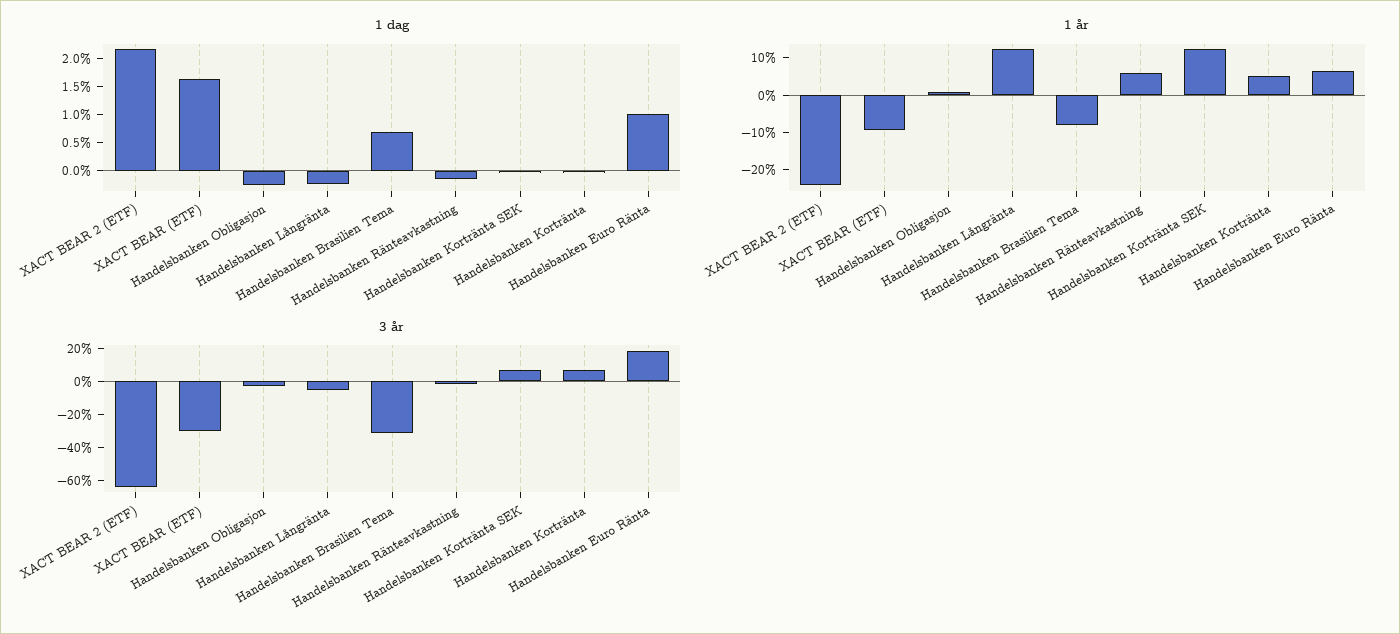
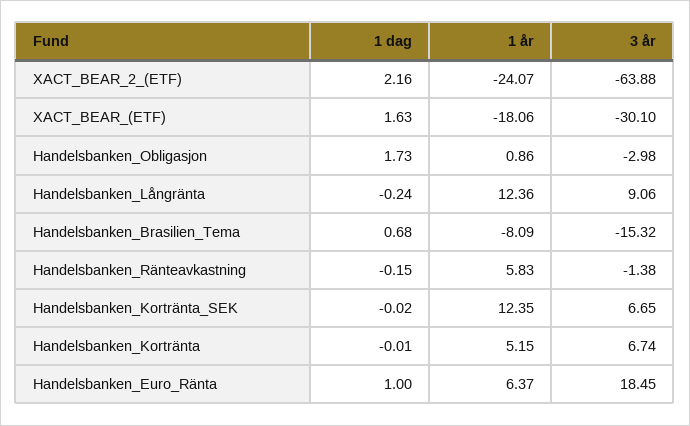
  {
    "1 dag": {
      "XACT BEAR 2 (ETF)": 2.16,
      "XACT BEAR (ETF)": 1.63,
-     "Handelsbanken Obligasjon": -0.25,
+     "Handelsbanken Obligasjon": 1.73,
      "Handelsbanken Långränta": -0.24,
      "Handelsbanken Brasilien Tema": 0.68,
      "Handelsbanken Ränteavkastning": -0.15,
      "Handelsbanken Kortränta SEK": -0.02,
      "Handelsbanken Kortränta": -0.01,
      "Handelsbanken Euro Ränta": 1
    },
    "1 år": {
      "XACT BEAR 2 (ETF)": -24.07,
-     "XACT BEAR (ETF)": -10,
+     "XACT BEAR (ETF)": -18.06,
      "Handelsbanken Obligasjon": 0.86,
      "Handelsbanken Långränta": 12.36,
      "Handelsbanken Brasilien Tema": -8.09,
      "Handelsbanken Ränteavkastning": 5.83,
      "Handelsbanken Kortränta SEK": 12.35,
      "Handelsbanken Kortränta": 5.15,
      "Handelsbanken Euro Ränta": 6.37
    },
    "3 år": {
      "XACT BEAR 2 (ETF)": -63.88,
      "XACT BEAR (ETF)": -30.1,
      "Handelsbanken Obligasjon": -2.98,
-     "Handelsbanken Långränta": -5,
+     "Handelsbanken Långränta": 9.06,
-     "Handelsbanken Brasilien Tema": -30,
+     "Handelsbanken Brasilien Tema": -15.32,
      "Handelsbanken Ränteavkastning": -1.38,
      "Handelsbanken Kortränta SEK": 6.65,
      "Handelsbanken Kortränta": 6.74,
      "Handelsbanken Euro Ränta": 18.45
    }
  }

